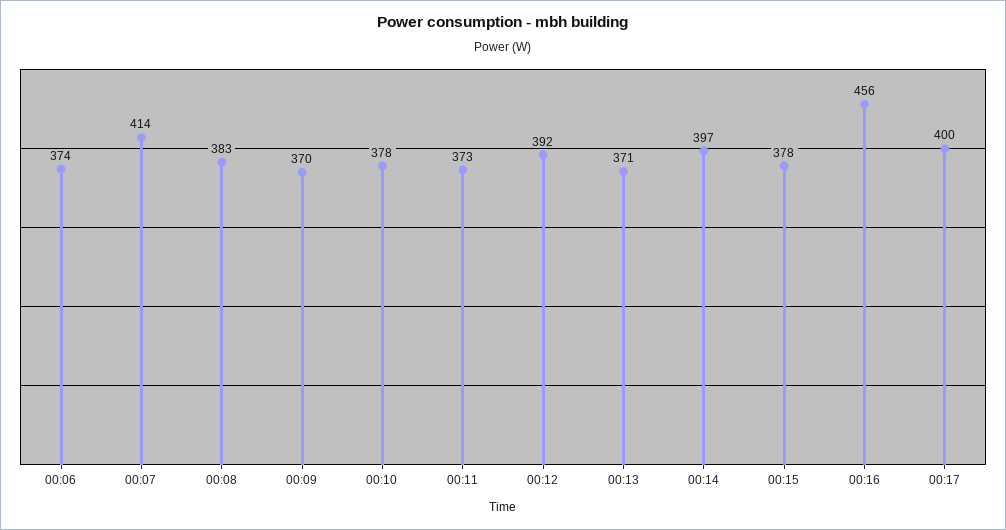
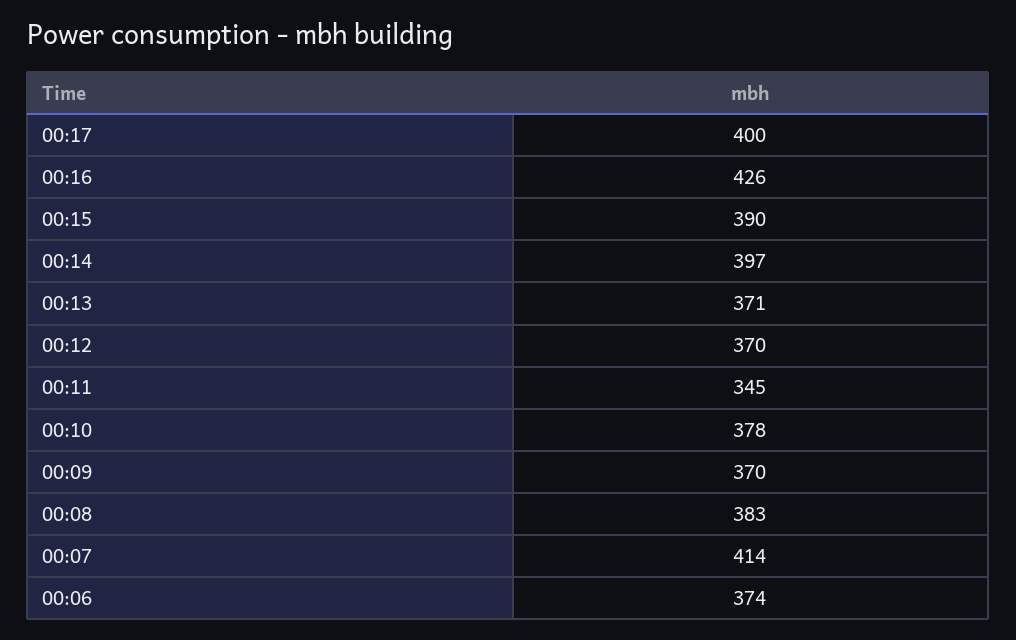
  {
    "00:06": 374,
    "00:07": 414,
    "00:08": 383,
    "00:09": 370,
    "00:10": 378,
-   "00:11": 373,
+   "00:11": 345,
-   "00:12": 392,
+   "00:12": 370,
    "00:13": 371,
    "00:14": 397,
-   "00:15": 378,
+   "00:15": 390,
-   "00:16": 456,
+   "00:16": 426,
    "00:17": 400
  }

